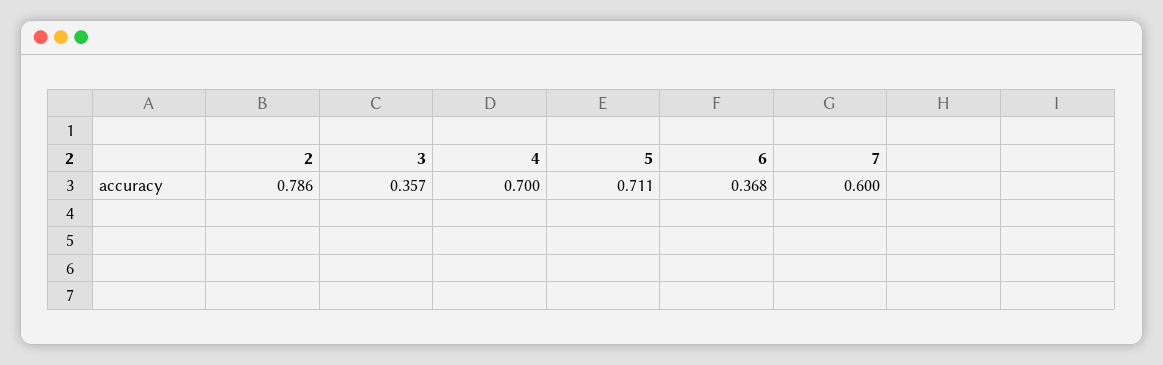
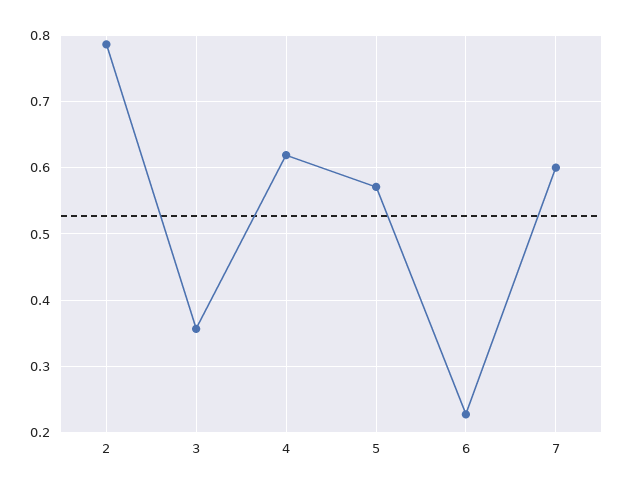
  {
    "2": 0.786,
    "3": 0.357,
-   "4": 0.7,
+   "4": 0.62,
-   "5": 0.711,
+   "5": 0.57,
-   "6": 0.368,
+   "6": 0.23,
    "7": 0.6
  }

